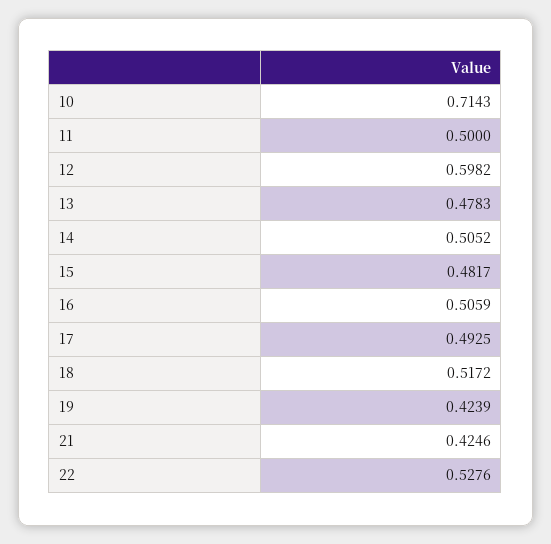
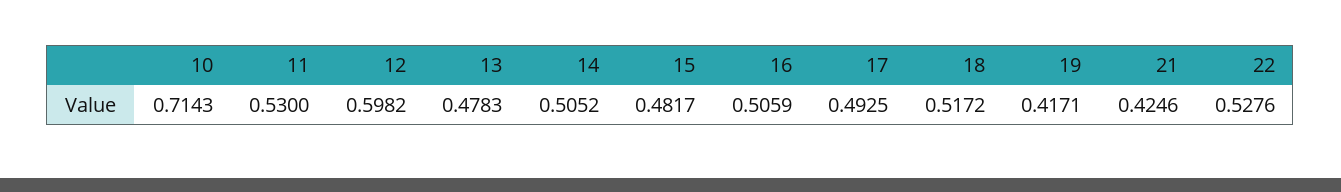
  {
    "10": 0.7143,
-   "11": 0.5,
+   "11": 0.53,
    "12": 0.5982,
    "13": 0.4783,
    "14": 0.5052,
    "15": 0.4817,
    "16": 0.5059,
    "17": 0.4925,
    "18": 0.5172,
-   "19": 0.4239,
+   "19": 0.4171,
    "21": 0.4246,
    "22": 0.5276
  }

